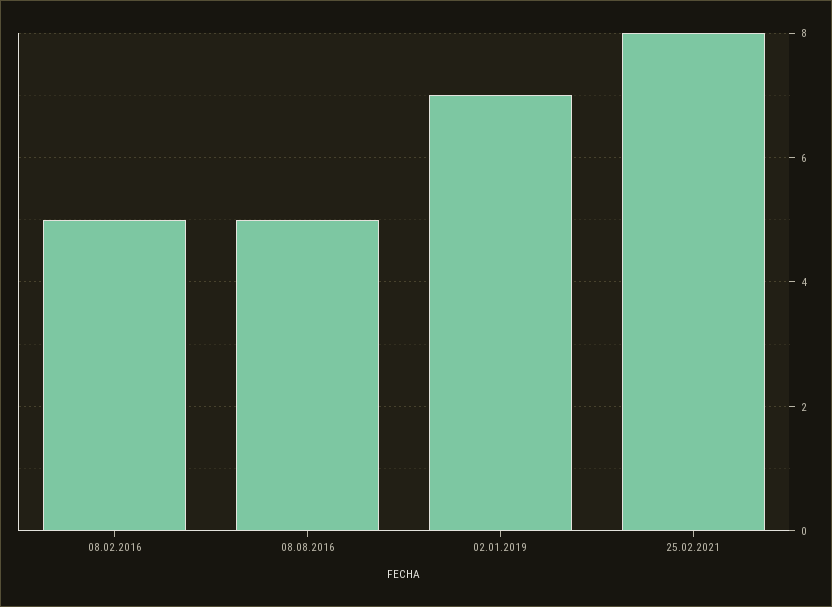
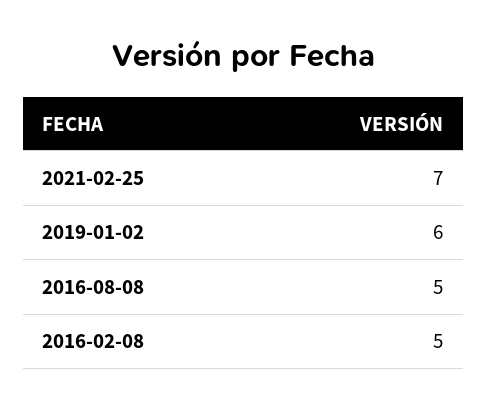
  {
    "08.02.2016": 5,
    "08.08.2016": 5,
-   "02.01.2019": 7,
+   "02.01.2019": 6,
-   "25.02.2021": 8
+   "25.02.2021": 7
  }

